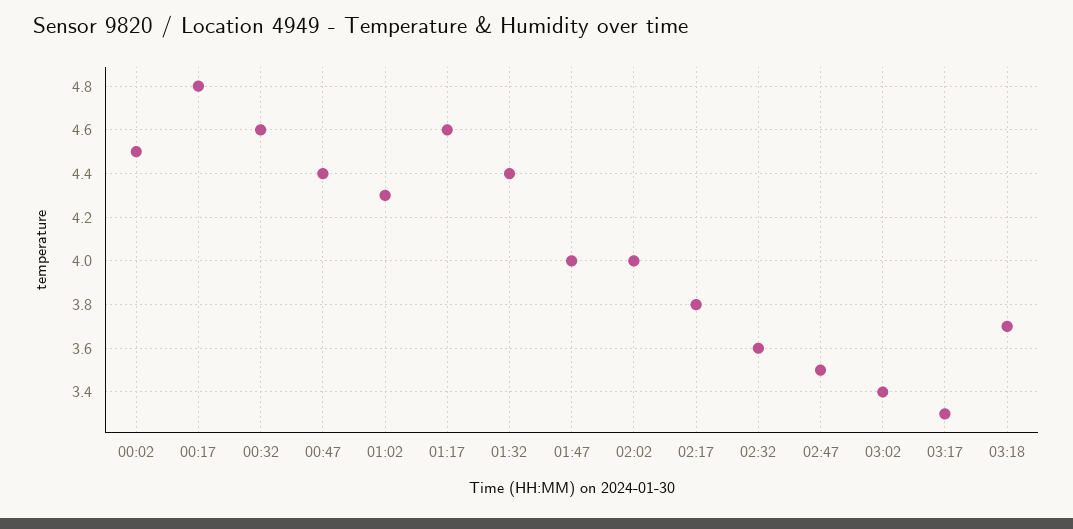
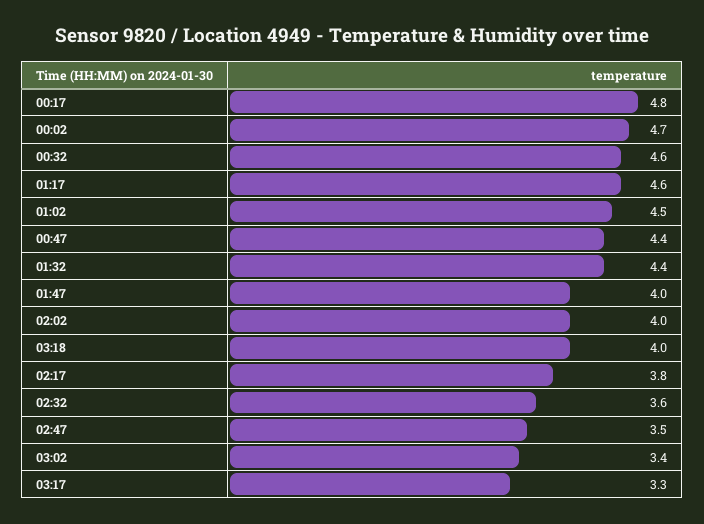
  {
-   "00:02": 4.5,
+   "00:02": 4.7,
    "00:17": 4.8,
    "00:32": 4.6,
    "00:47": 4.4,
-   "01:02": 4.3,
+   "01:02": 4.5,
    "01:17": 4.6,
    "01:32": 4.4,
    "01:47": 4,
    "02:02": 4,
    "02:17": 3.8,
    "02:32": 3.6,
    "02:47": 3.5,
    "03:02": 3.4,
    "03:17": 3.3,
-   "03:18": 3.7
+   "03:18": 4
  }

